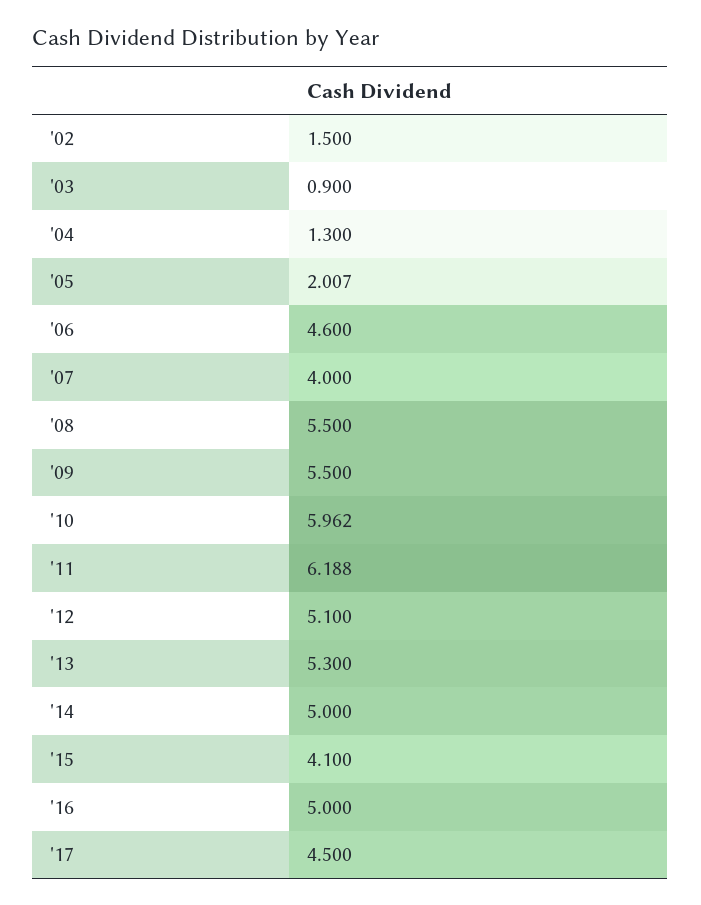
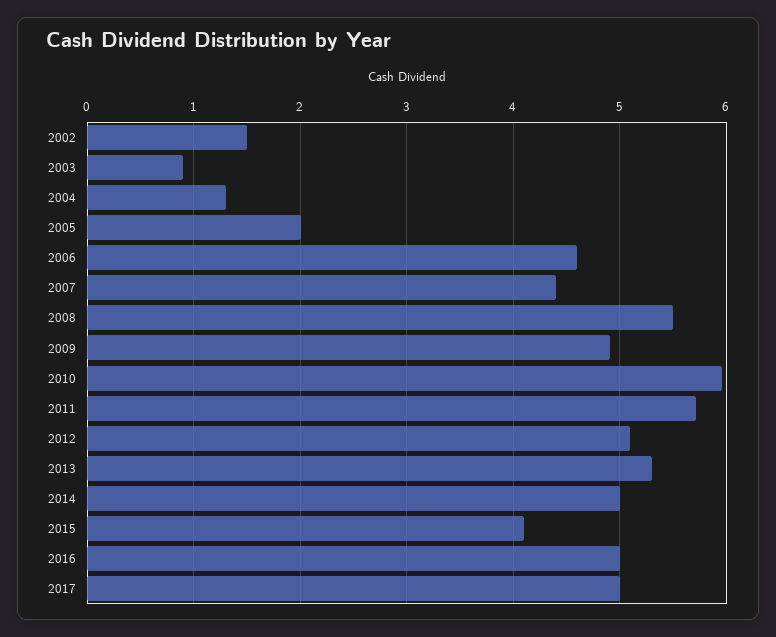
  {
    "'02": 1.5,
    "'03": 0.9,
    "'04": 1.3,
    "'05": 2.007,
    "'06": 4.6,
-   "'07": 4,
+   "'07": 4.4,
    "'08": 5.5,
-   "'09": 5.5,
+   "'09": 4.9,
    "'10": 5.962,
-   "'11": 6.188,
+   "'11": 5.7,
    "'12": 5.1,
    "'13": 5.3,
    "'14": 5,
    "'15": 4.1,
    "'16": 5,
-   "'17": 4.5
+   "'17": 5
  }

